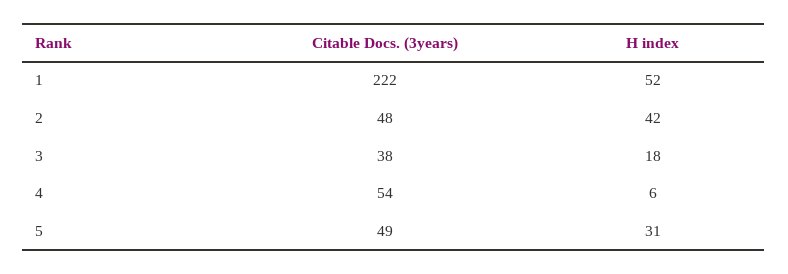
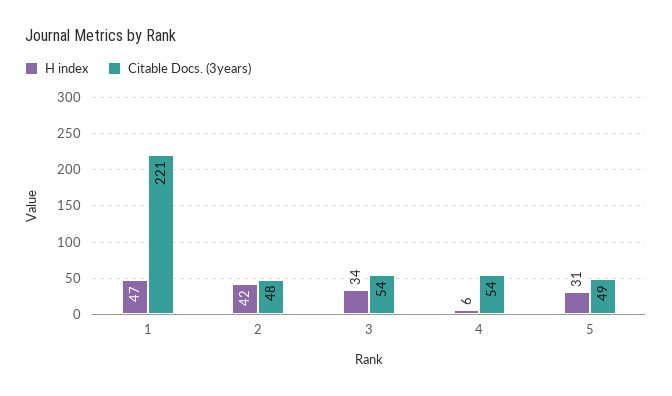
  {
    "Citable Docs. (3years)": {
-     "1": 222,
+     "1": 221,
      "2": 48,
-     "3": 38,
+     "3": 54,
      "4": 54,
      "5": 49
    },
    "H index": {
-     "1": 52,
+     "1": 47,
      "2": 42,
-     "3": 18,
+     "3": 34,
      "4": 6,
      "5": 31
    }
  }

